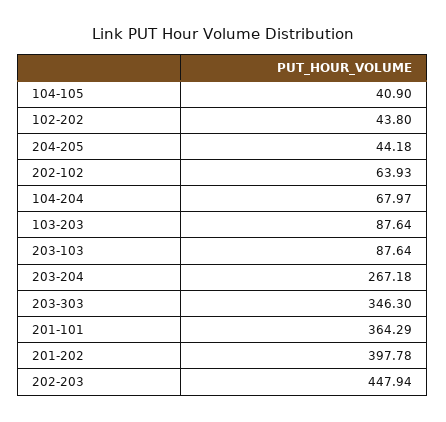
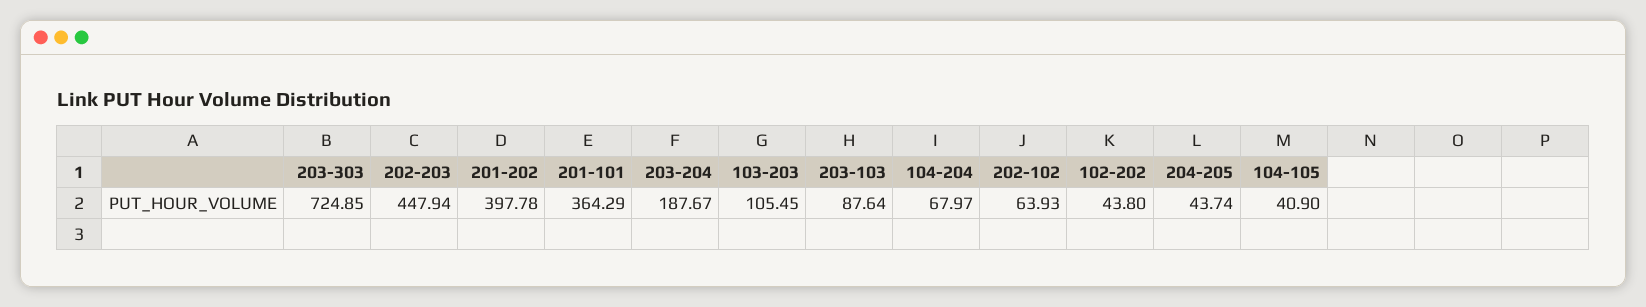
  {
    "104-105": 40.9,
    "102-202": 43.8,
-   "204-205": 44.18,
+   "204-205": 43.74,
    "202-102": 63.93,
    "104-204": 67.97,
-   "103-203": 87.64,
+   "103-203": 105.45,
    "203-103": 87.64,
-   "203-204": 267.18,
+   "203-204": 187.67,
-   "203-303": 346.3,
+   "203-303": 724.85,
    "201-101": 364.29,
    "201-202": 397.78,
    "202-203": 447.94
  }

